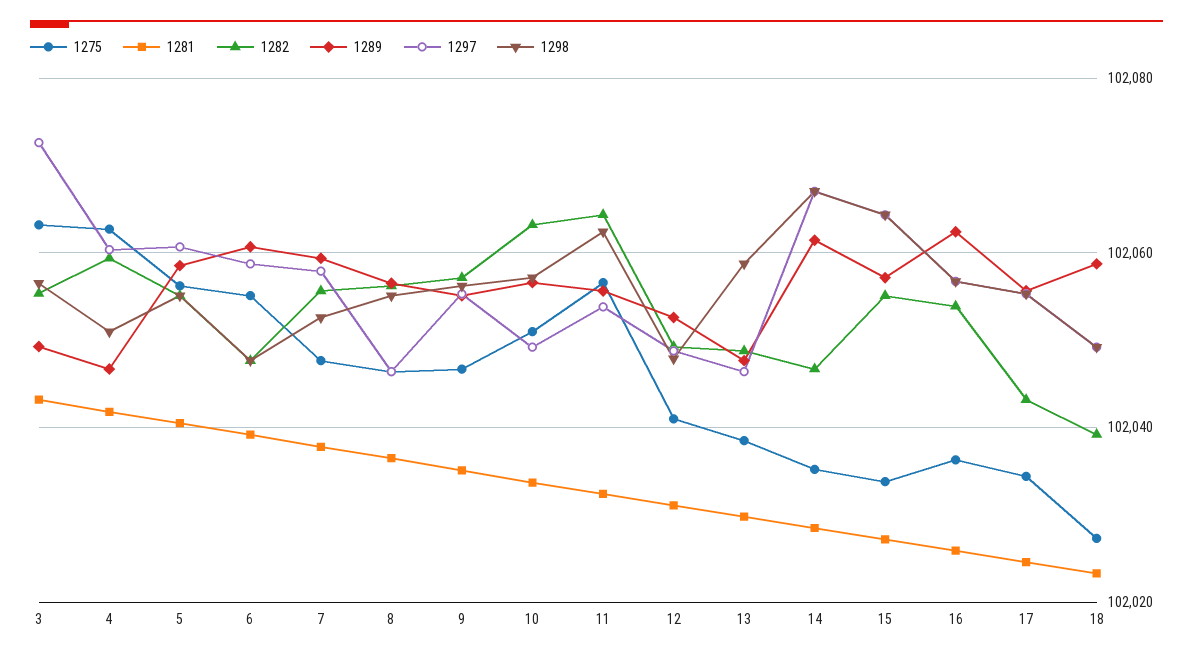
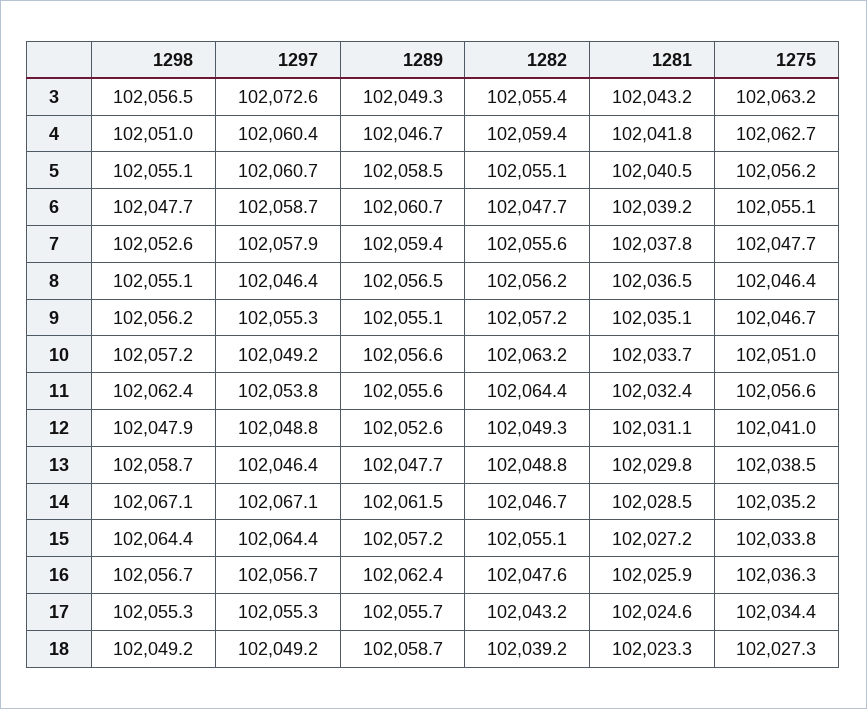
  {
    "1275": {
      "3": 102063.2,
      "4": 102062.7,
      "5": 102056.2,
      "6": 102055.1,
      "7": 102047.7,
      "8": 102046.4,
      "9": 102046.7,
      "10": 102051,
      "11": 102056.6,
      "12": 102041,
      "13": 102038.5,
      "14": 102035.2,
      "15": 102033.8,
      "16": 102036.3,
      "17": 102034.4,
      "18": 102027.3
    },
    "1281": {
      "3": 102043.2,
      "4": 102041.8,
      "5": 102040.5,
      "6": 102039.2,
      "7": 102037.8,
      "8": 102036.5,
      "9": 102035.1,
      "10": 102033.7,
      "11": 102032.4,
      "12": 102031.1,
      "13": 102029.8,
      "14": 102028.5,
      "15": 102027.2,
      "16": 102025.9,
      "17": 102024.6,
      "18": 102023.3
    },
    "1282": {
      "3": 102055.4,
      "4": 102059.4,
      "5": 102055.1,
      "6": 102047.7,
      "7": 102055.6,
      "8": 102056.2,
      "9": 102057.2,
      "10": 102063.2,
      "11": 102064.4,
      "12": 102049.3,
      "13": 102048.8,
      "14": 102046.7,
      "15": 102055.1,
-     "16": 102054,
+     "16": 102047.6,
      "17": 102043.2,
      "18": 102039.2
    },
    "1289": {
      "3": 102049.3,
      "4": 102046.7,
      "5": 102058.5,
      "6": 102060.7,
      "7": 102059.4,
      "8": 102056.5,
      "9": 102055.1,
      "10": 102056.6,
      "11": 102055.6,
      "12": 102052.6,
      "13": 102047.7,
      "14": 102061.5,
      "15": 102057.2,
      "16": 102062.4,
      "17": 102055.7,
      "18": 102058.7
    },
    "1297": {
      "3": 102072.6,
      "4": 102060.4,
      "5": 102060.7,
      "6": 102058.7,
      "7": 102057.9,
      "8": 102046.4,
      "9": 102055.3,
      "10": 102049.2,
      "11": 102053.8,
      "12": 102048.8,
      "13": 102046.4,
      "14": 102067.1,
      "15": 102064.4,
      "16": 102056.7,
      "17": 102055.3,
      "18": 102049.2
    },
    "1298": {
      "3": 102056.5,
      "4": 102051,
      "5": 102055.1,
      "6": 102047.7,
      "7": 102052.6,
      "8": 102055.1,
      "9": 102056.2,
      "10": 102057.2,
      "11": 102062.4,
      "12": 102047.9,
      "13": 102058.7,
      "14": 102067.1,
      "15": 102064.4,
      "16": 102056.7,
      "17": 102055.3,
      "18": 102049.2
    }
  }

